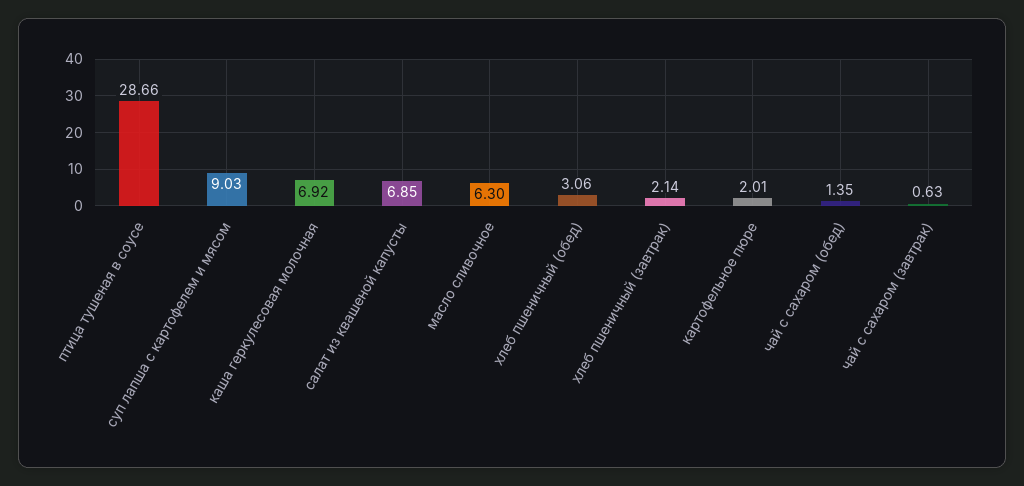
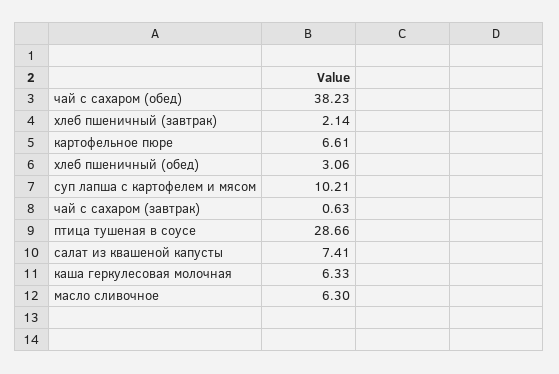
  {
    "птица тушеная в соусе": 28.66,
-   "суп лапша с картофелем и мясом": 9.03,
+   "суп лапша с картофелем и мясом": 10.21,
-   "каша геркулесовая молочная": 6.92,
+   "каша геркулесовая молочная": 6.33,
-   "салат из квашеной капусты": 6.85,
+   "салат из квашеной капусты": 7.41,
    "масло сливочное": 6.3,
    "хлеб пшеничный (обед)": 3.06,
    "хлеб пшеничный (завтрак)": 2.14,
-   "картофельное пюре": 2.01,
+   "картофельное пюре": 6.61,
-   "чай с сахаром (обед)": 1.35,
+   "чай с сахаром (обед)": 38.23,
    "чай с сахаром (завтрак)": 0.63
  }

